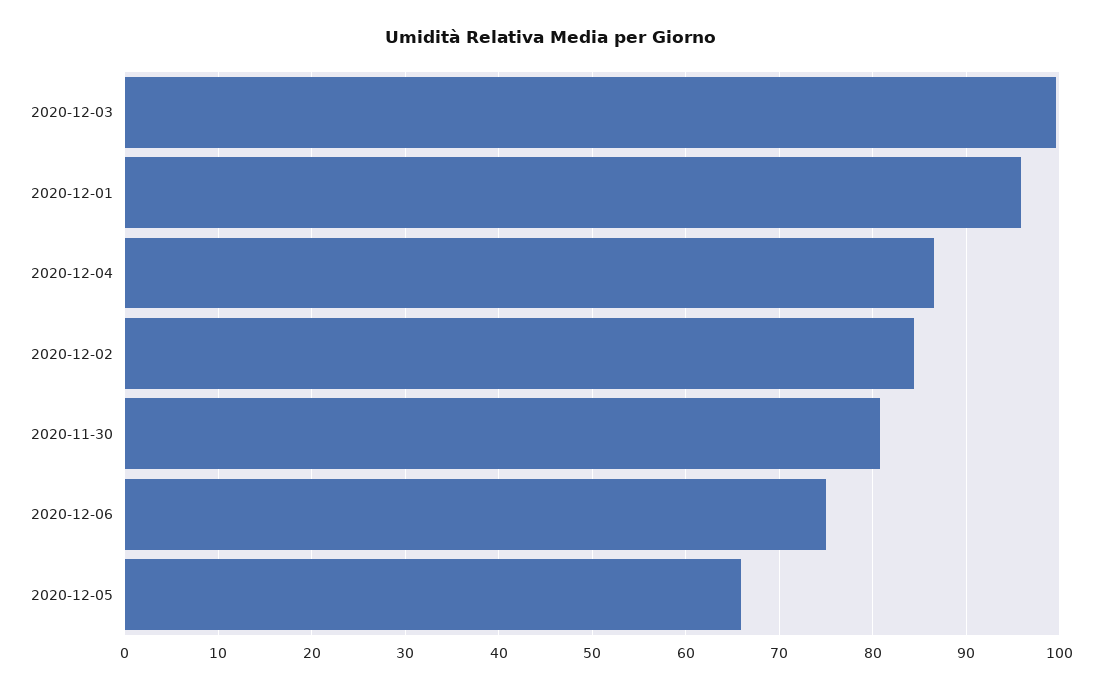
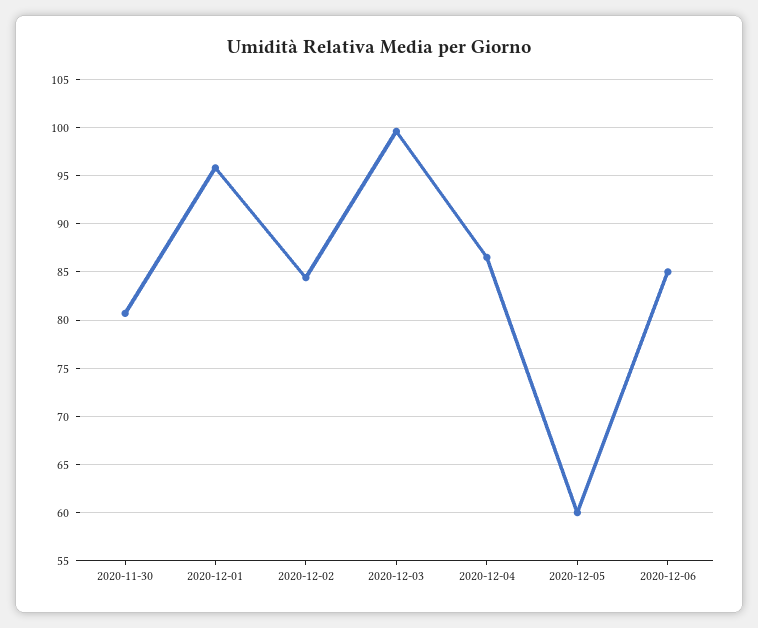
  {
    "2020-12-03": 100,
    "2020-12-01": 96,
    "2020-12-04": 87,
    "2020-12-02": 84,
    "2020-11-30": 81,
-   "2020-12-06": 75,
+   "2020-12-06": 85,
-   "2020-12-05": 66
+   "2020-12-05": 60
  }

